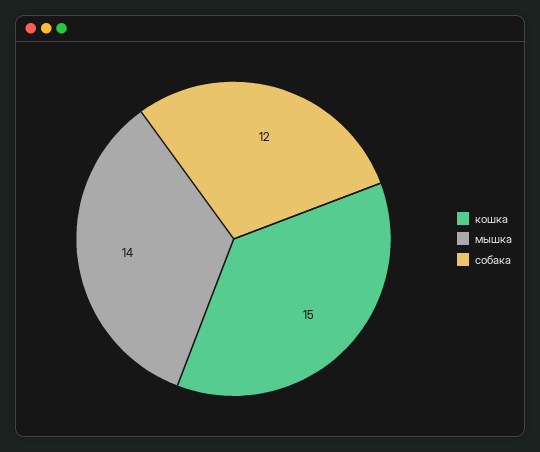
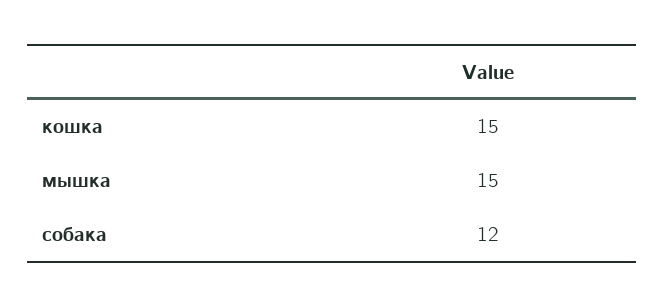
  {
    "кошка": 15,
-   "мышка": 14,
+   "мышка": 15,
    "собака": 12
  }

